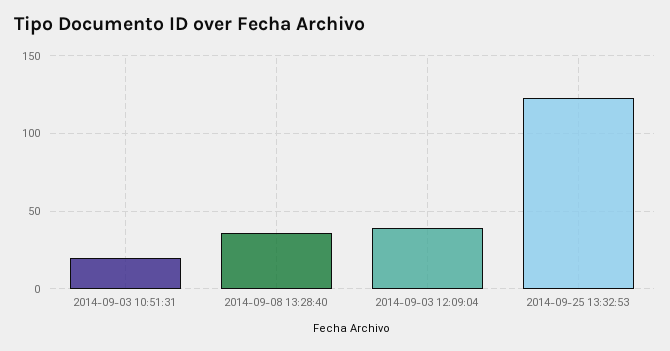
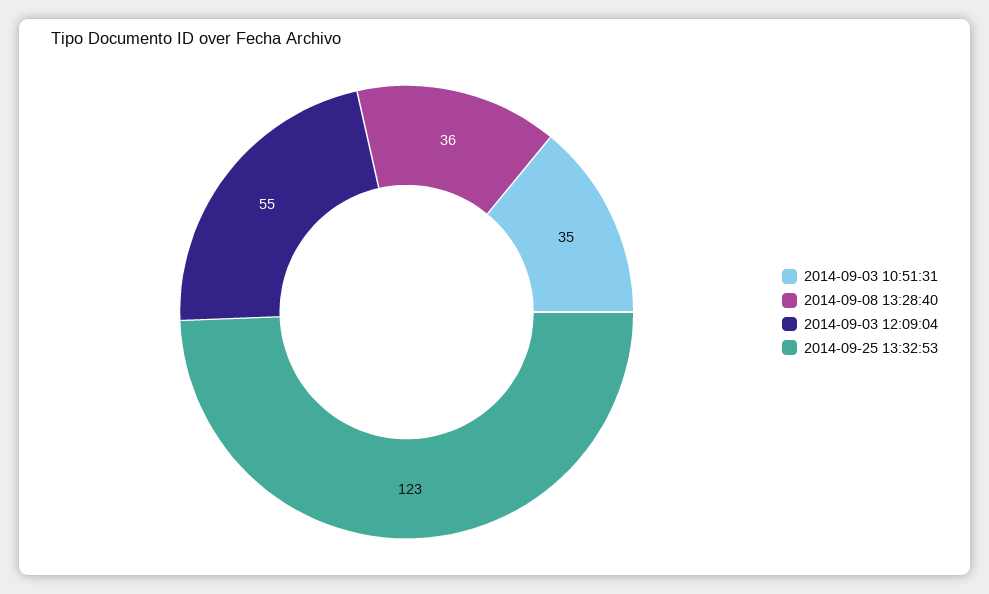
  {
-   "2014-09-03 10:51:31": 20,
+   "2014-09-03 10:51:31": 35,
    "2014-09-08 13:28:40": 36,
-   "2014-09-03 12:09:04": 40,
+   "2014-09-03 12:09:04": 55,
    "2014-09-25 13:32:53": 123
  }

